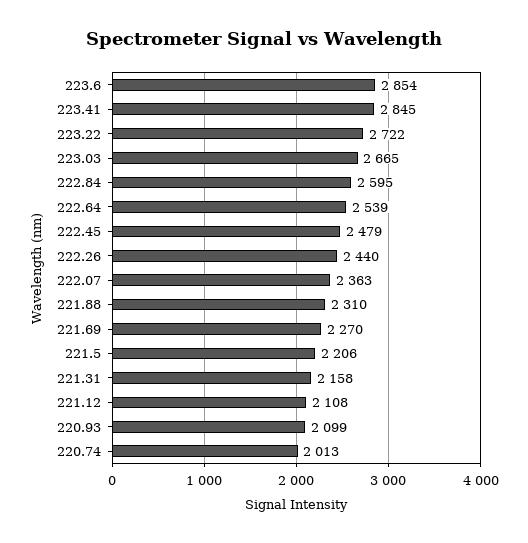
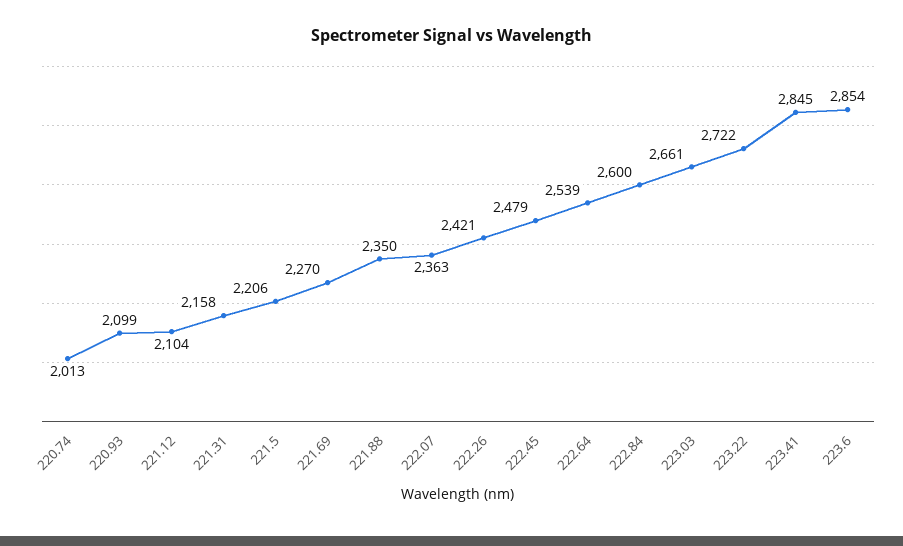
  {
    "223.6": 2854,
    "223.41": 2845,
    "223.22": 2722,
-   "223.03": 2665,
+   "223.03": 2661,
-   "222.84": 2595,
+   "222.84": 2600,
    "222.64": 2539,
    "222.45": 2479,
-   "222.26": 2440,
+   "222.26": 2421,
    "222.07": 2363,
-   "221.88": 2310,
+   "221.88": 2350,
    "221.69": 2270,
    "221.5": 2206,
    "221.31": 2158,
-   "221.12": 2108,
+   "221.12": 2104,
    "220.93": 2099,
    "220.74": 2013
  }

